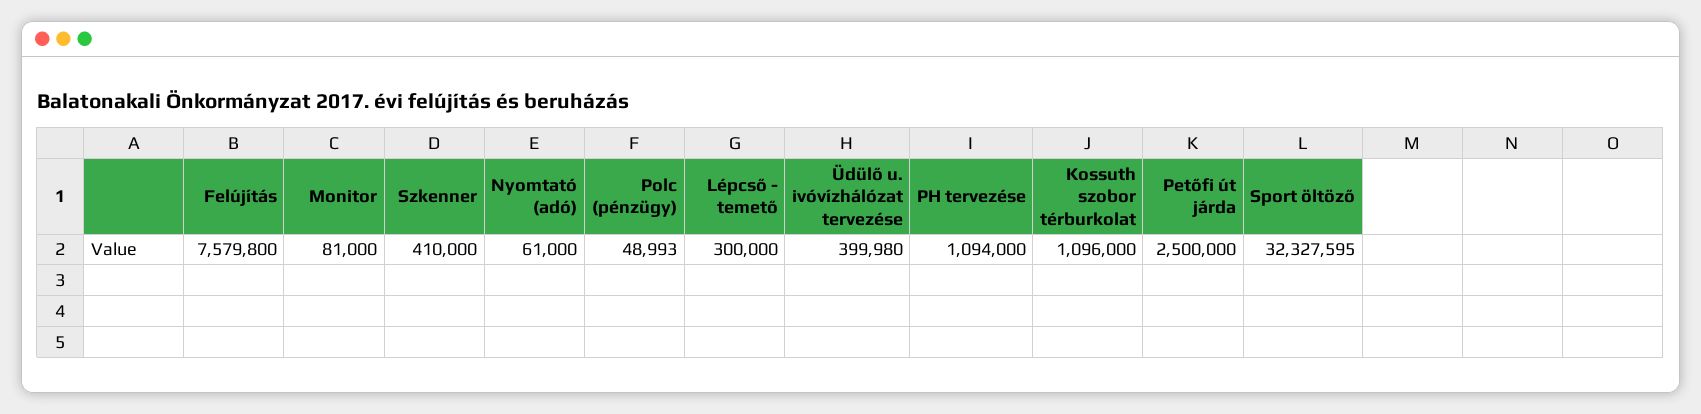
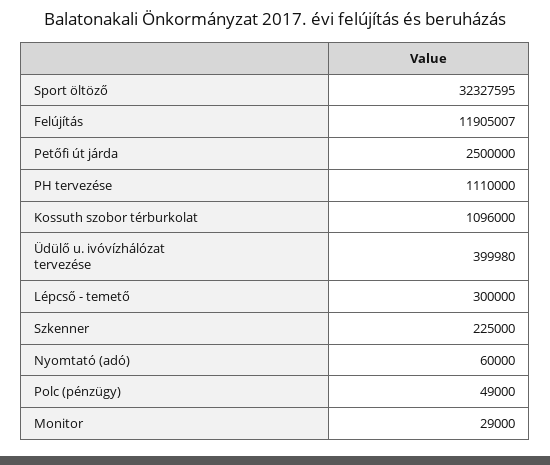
  {
-   "Felújítás": 7579800,
+   "Felújítás": 11905007,
-   "Monitor": 81000,
+   "Monitor": 29000,
-   "Szkenner": 410000,
+   "Szkenner": 225000,
-   "Nyomtató (adó)": 61000,
+   "Nyomtató (adó)": 60000,
-   "Polc (pénzügy)": 48993,
+   "Polc (pénzügy)": 49000,
    "Lépcső - temető": 300000,
    "Üdülő u. ivóvízhálózat tervezése": 399980,
-   "PH tervezése": 1094000,
+   "PH tervezése": 1110000,
    "Kossuth szobor térburkolat": 1096000,
    "Petőfi út járda": 2500000,
    "Sport öltöző": 32327595
  }

